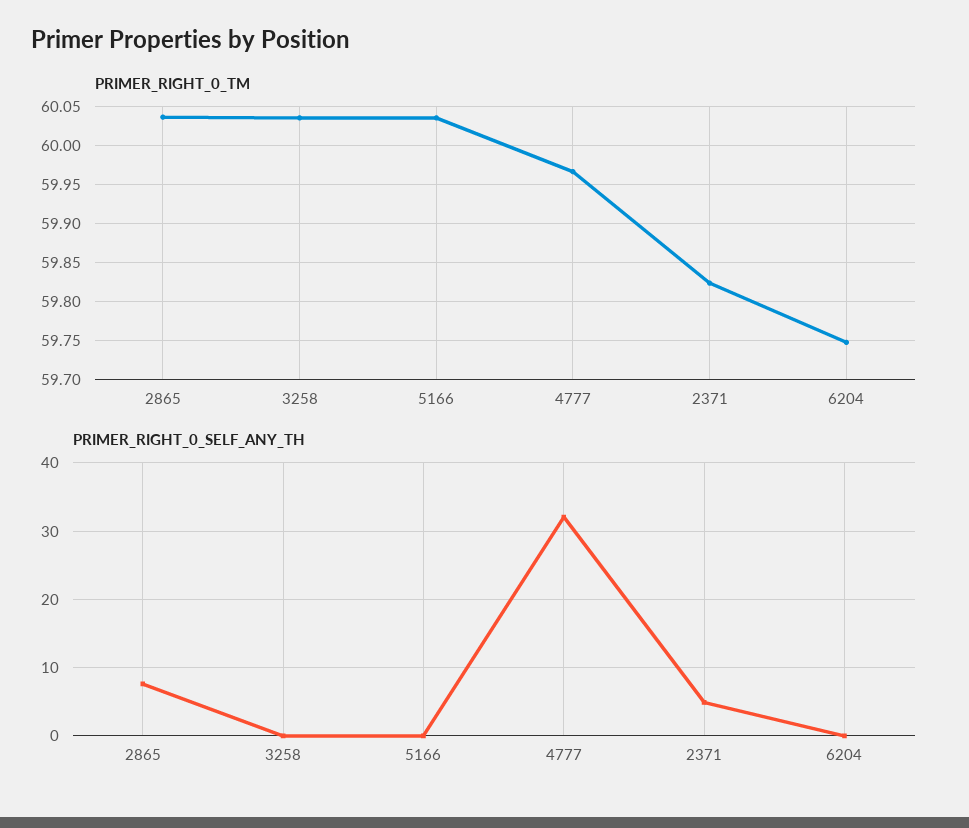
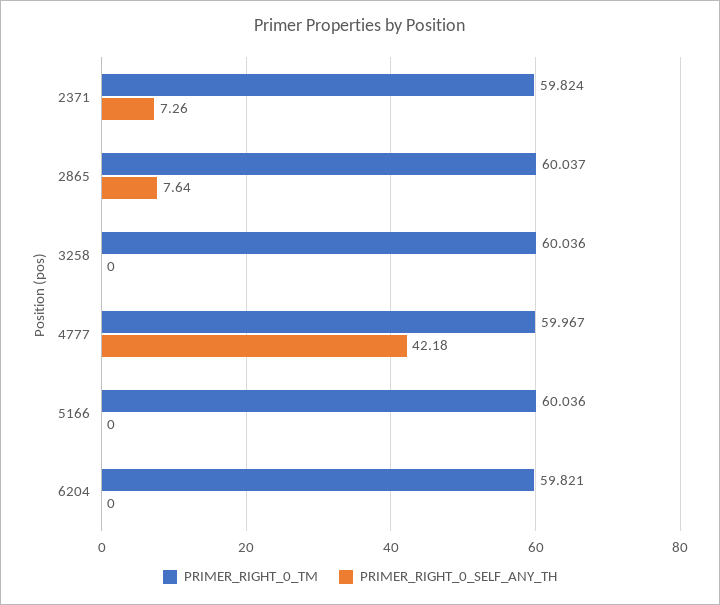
  {
    "PRIMER_RIGHT_0_TM": {
      "2865": 60.037,
      "3258": 60.036,
      "5166": 60.036,
      "4777": 59.967,
      "2371": 59.824,
-     "6204": 59.75
+     "6204": 59.821
    },
    "PRIMER_RIGHT_0_SELF_ANY_TH": {
      "2865": 7.64,
      "3258": 0,
      "5166": 0,
-     "4777": 32,
+     "4777": 42.18,
-     "2371": 5,
+     "2371": 7.26,
      "6204": 0
    }
  }

